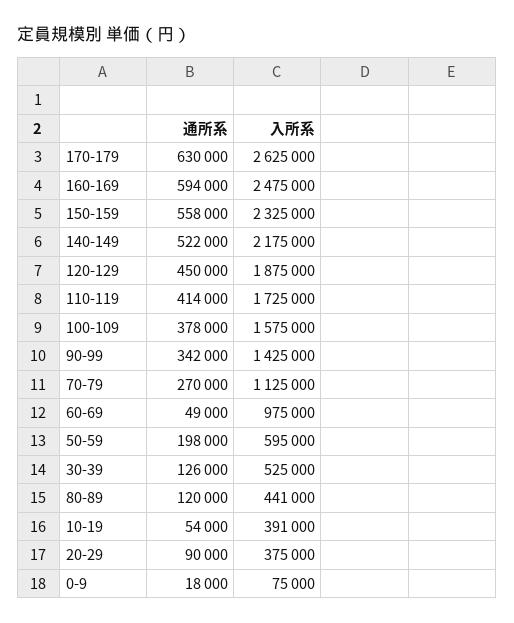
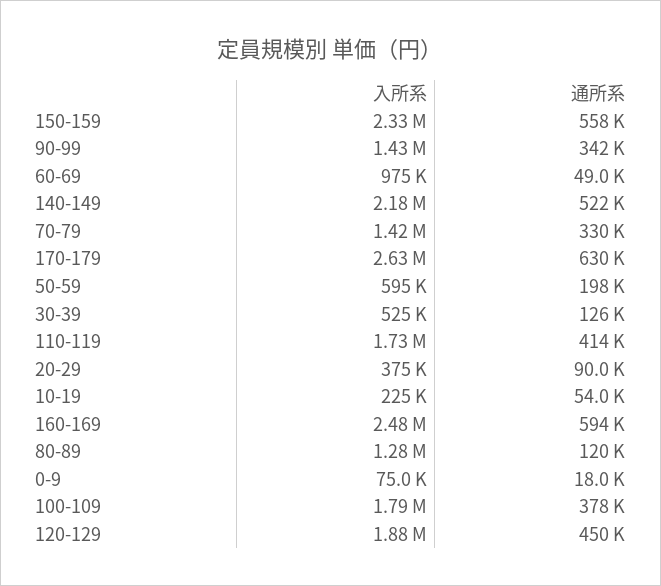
  {
    "通所系": {
      "170-179": 630000,
      "160-169": 594000,
      "150-159": 558000,
      "140-149": 522000,
      "120-129": 450000,
      "110-119": 414000,
      "100-109": 378000,
      "90-99": 342000,
-     "70-79": 270000,
+     "70-79": 330000,
      "60-69": 49000,
      "50-59": 198000,
      "30-39": 126000,
      "80-89": 120000,
      "10-19": 54000,
      "20-29": 90000,
      "0-9": 18000
    },
    "入所系": {
      "170-179": 2625000,
      "160-169": 2475000,
      "150-159": 2325000,
      "140-149": 2175000,
      "120-129": 1875000,
      "110-119": 1725000,
-     "100-109": 1575000,
+     "100-109": 1790000,
      "90-99": 1425000,
-     "70-79": 1125000,
+     "70-79": 1420000,
      "60-69": 975000,
      "50-59": 595000,
      "30-39": 525000,
-     "80-89": 441000,
+     "80-89": 1280000,
-     "10-19": 391000,
+     "10-19": 225000,
      "20-29": 375000,
      "0-9": 75000
    }
  }

